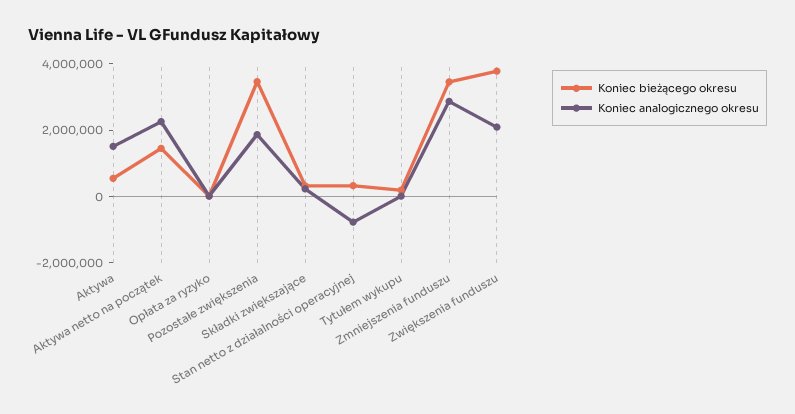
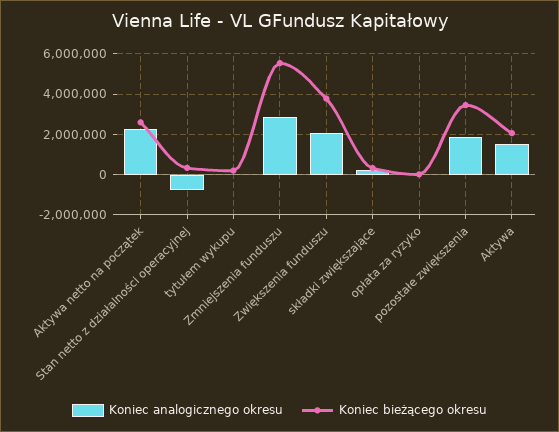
  {
    "Koniec bieżącego okresu": {
-     "Aktywa": 500000,
+     "Aktywa": 2000000,
-     "Aktywa netto na początek": 1500000,
+     "Aktywa netto na początek": 2500000,
      "Opłata za ryzyko": 0,
      "Pozostałe zwiększenia": 3500000,
      "Składki zwiększające": 500000,
      "Stan netto z działalności operacyjnej": 500000,
      "Tytułem wykupu": 0,
-     "Zmniejszenia funduszu": 3500000,
+     "Zmniejszenia funduszu": 5500000,
      "Zwiększenia funduszu": 4000000
    },
    "Koniec analogicznego okresu": {
      "Aktywa": 1500000,
      "Aktywa netto na początek": 2500000,
      "Opłata za ryzyko": 0,
      "Pozostałe zwiększenia": 2000000,
      "Składki zwiększające": 0,
      "Stan netto z działalności operacyjnej": -1000000,
      "Tytułem wykupu": 0,
      "Zmniejszenia funduszu": 3000000,
      "Zwiększenia funduszu": 2000000
    }
  }

